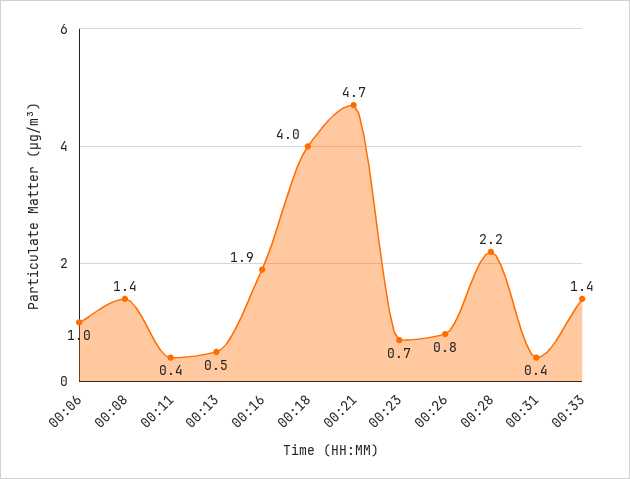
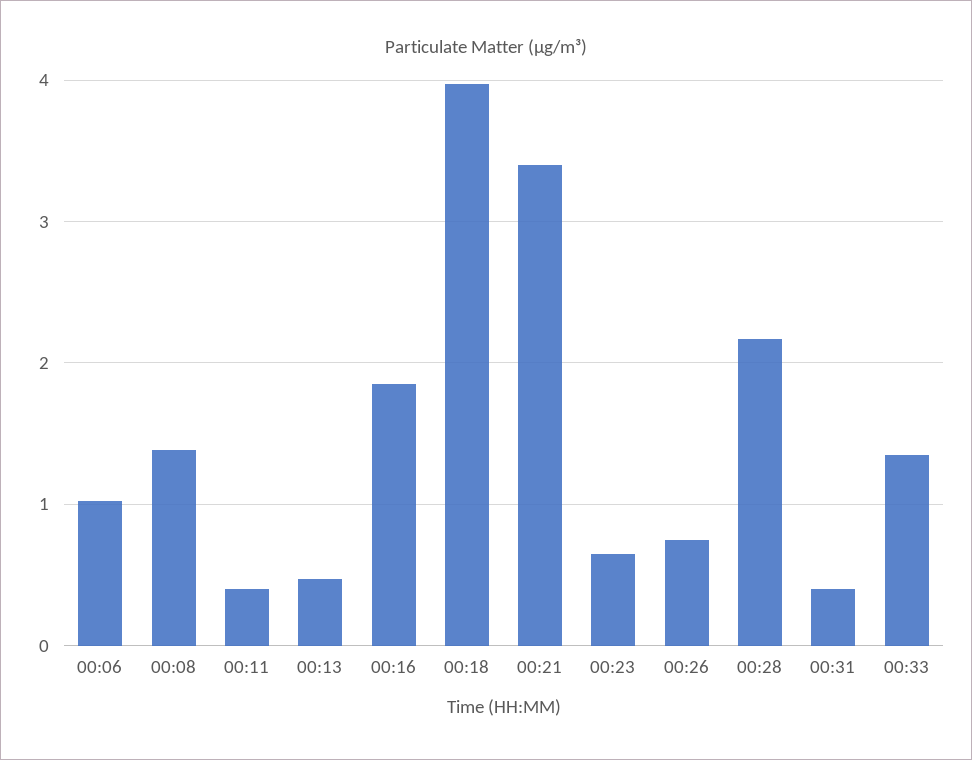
  {
    "00:06": 1,
    "00:08": 1.4,
    "00:11": 0.4,
    "00:13": 0.5,
    "00:16": 1.9,
    "00:18": 4,
-   "00:21": 4.7,
+   "00:21": 3.4,
    "00:23": 0.7,
    "00:26": 0.8,
    "00:28": 2.2,
    "00:31": 0.4,
    "00:33": 1.4
  }

